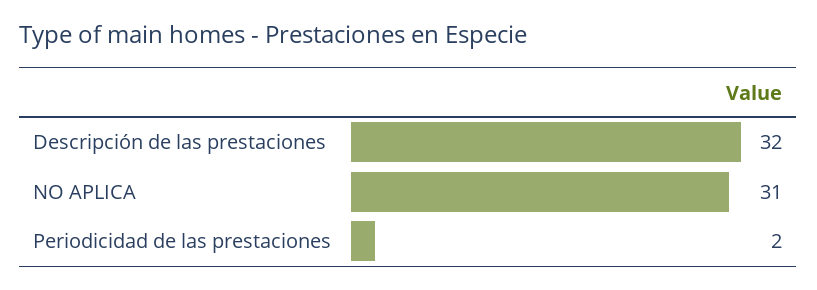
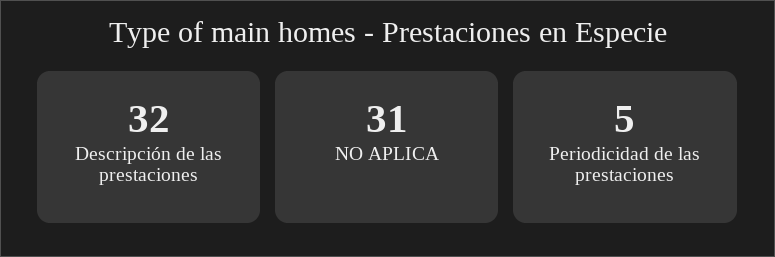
  {
    "Descripción de las prestaciones": 32,
    "NO APLICA": 31,
-   "Periodicidad de las prestaciones": 2
+   "Periodicidad de las prestaciones": 5
  }

